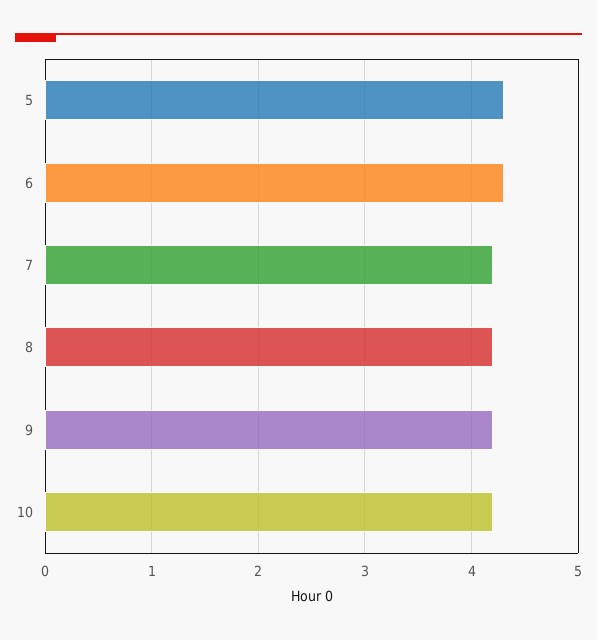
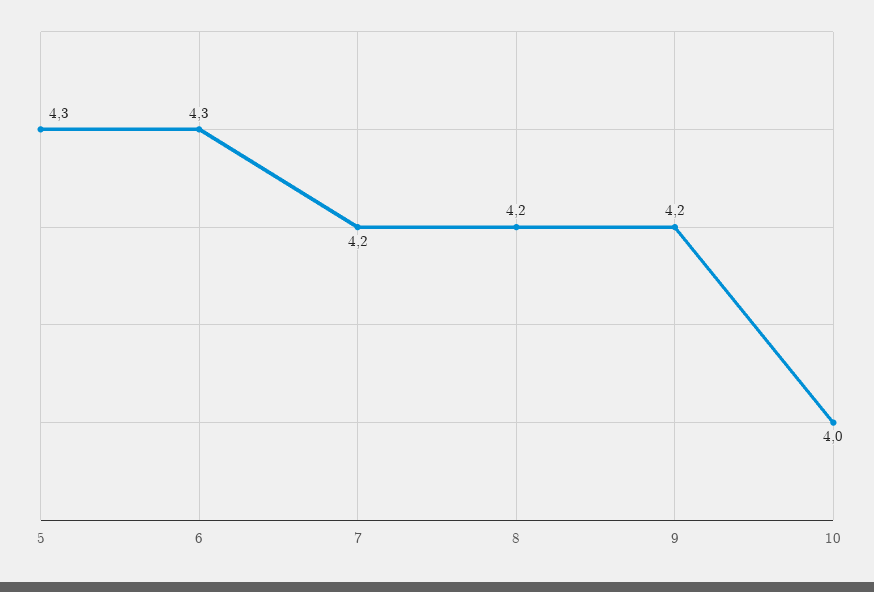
  {
    "5": 4.3,
    "6": 4.3,
    "7": 4.2,
    "8": 4.2,
    "9": 4.2,
-   "10": 4.2
+   "10": 4
  }

